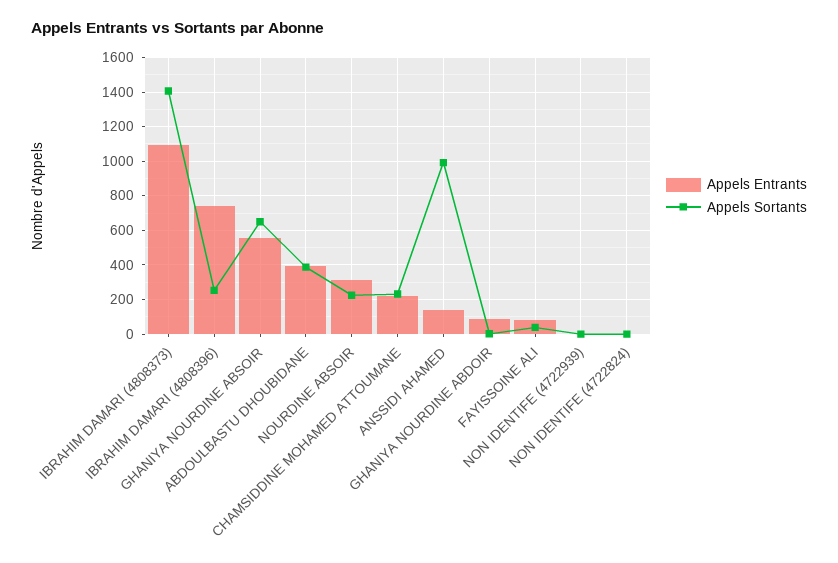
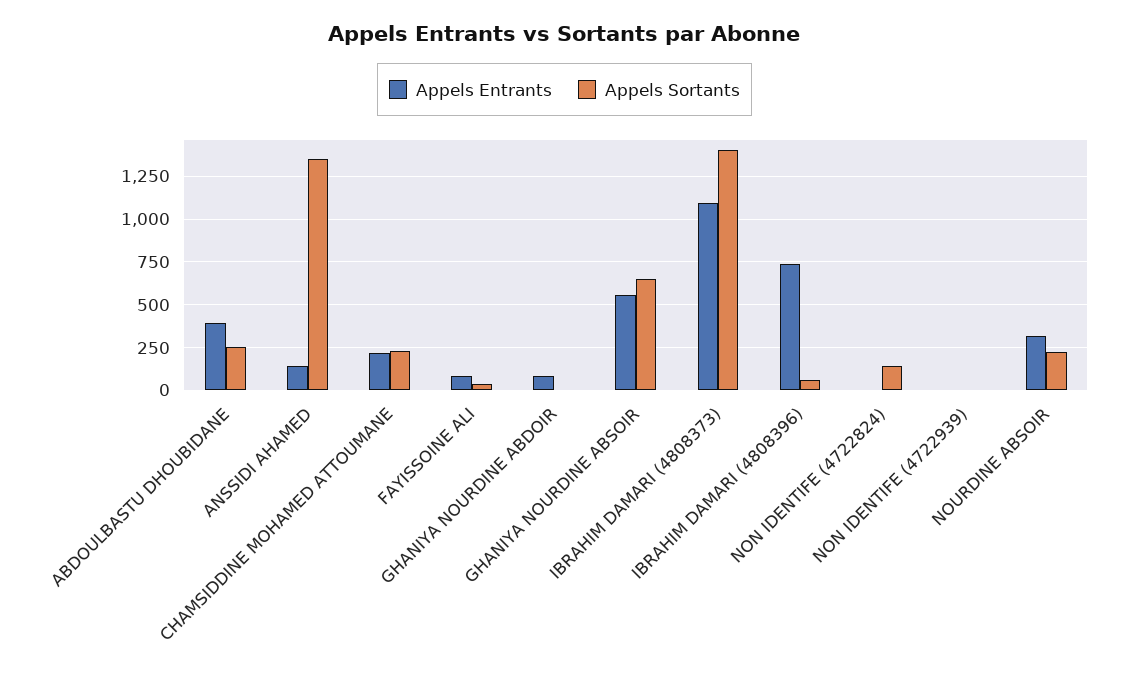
  {
    "Appels Entrants": {
      "IBRAHIM DAMARI (4808373)": 1100,
      "IBRAHIM DAMARI (4808396)": 750,
      "GHANIYA NOURDINE ABSOIR": 550,
      "ABDOULBASTU DHOUBIDANE": 400,
      "NOURDINE ABSOIR": 300,
      "CHAMSIDDINE MOHAMED ATTOUMANE": 200,
      "ANSSIDI AHAMED": 150,
      "GHANIYA NOURDINE ABDOIR": 100,
      "FAYISSOINE ALI": 100,
      "NON IDENTIFE (4722939)": 0,
      "NON IDENTIFE (4722824)": 0
    },
    "Appels Sortants": {
      "IBRAHIM DAMARI (4808373)": 1400,
-     "IBRAHIM DAMARI (4808396)": 250,
+     "IBRAHIM DAMARI (4808396)": 50,
      "GHANIYA NOURDINE ABSOIR": 650,
-     "ABDOULBASTU DHOUBIDANE": 400,
+     "ABDOULBASTU DHOUBIDANE": 250,
      "NOURDINE ABSOIR": 250,
      "CHAMSIDDINE MOHAMED ATTOUMANE": 250,
-     "ANSSIDI AHAMED": 1000,
+     "ANSSIDI AHAMED": 1350,
      "GHANIYA NOURDINE ABDOIR": 0,
      "FAYISSOINE ALI": 50,
      "NON IDENTIFE (4722939)": 0,
-     "NON IDENTIFE (4722824)": 0
+     "NON IDENTIFE (4722824)": 150
    }
  }

